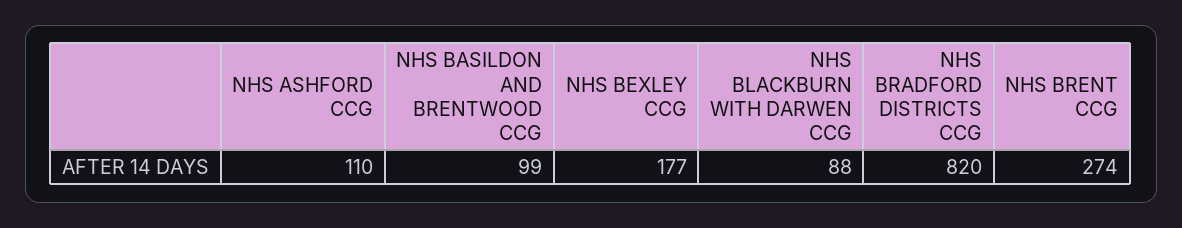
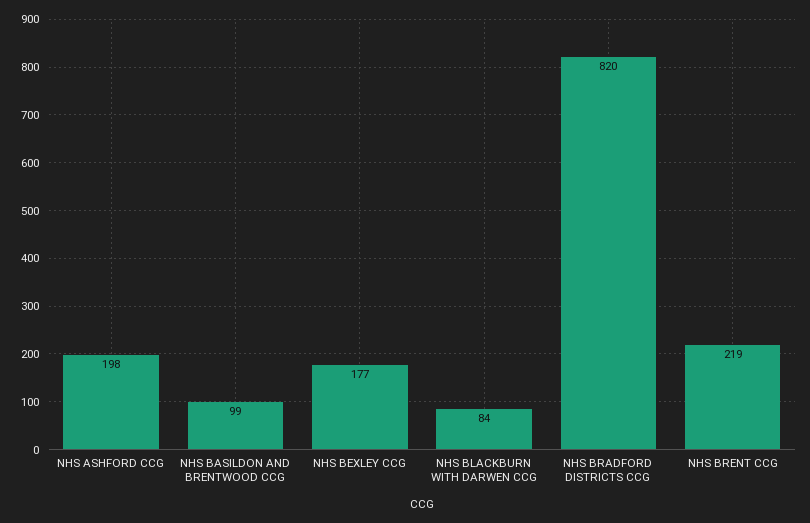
  {
-   "NHS ASHFORD CCG": 110,
+   "NHS ASHFORD CCG": 198,
    "NHS BASILDON AND BRENTWOOD CCG": 99,
    "NHS BEXLEY CCG": 177,
-   "NHS BLACKBURN WITH DARWEN CCG": 88,
+   "NHS BLACKBURN WITH DARWEN CCG": 84,
    "NHS BRADFORD DISTRICTS CCG": 820,
-   "NHS BRENT CCG": 274
+   "NHS BRENT CCG": 219
  }

